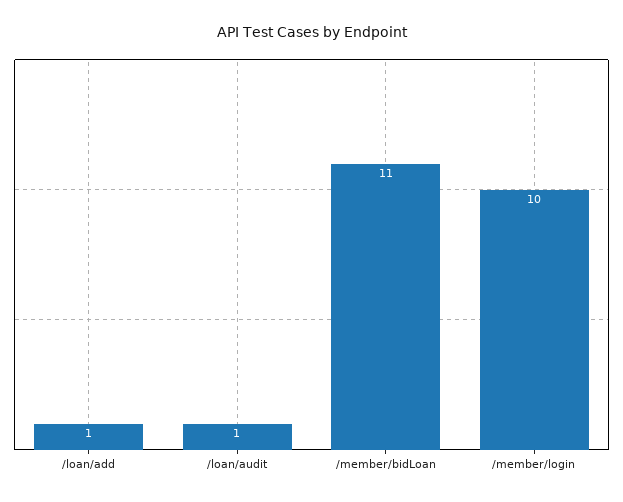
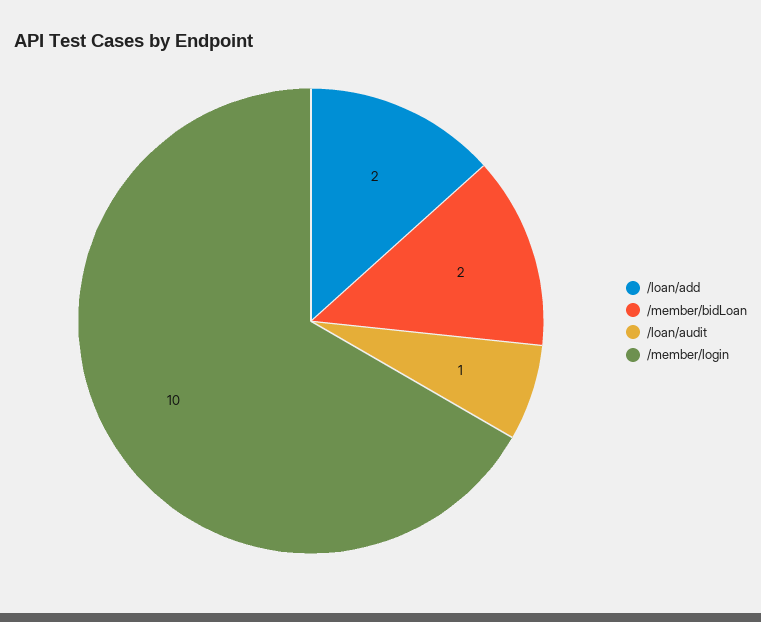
  {
-   "/loan/add": 1,
+   "/loan/add": 2,
    "/loan/audit": 1,
-   "/member/bidLoan": 11,
+   "/member/bidLoan": 2,
    "/member/login": 10
  }

